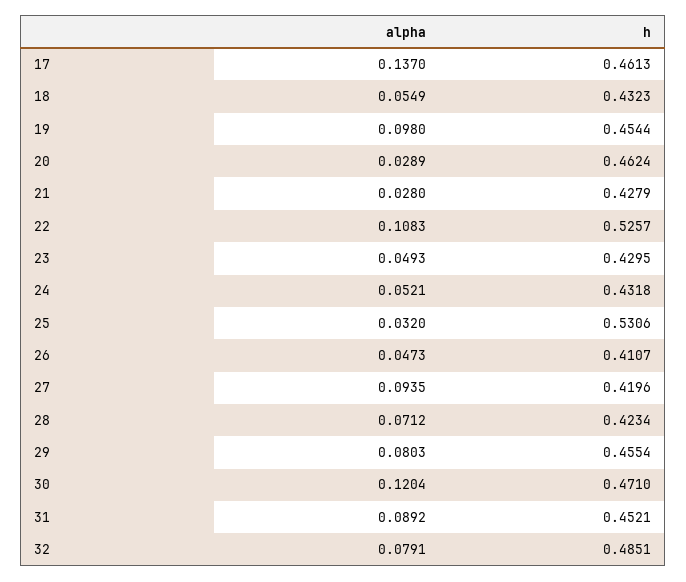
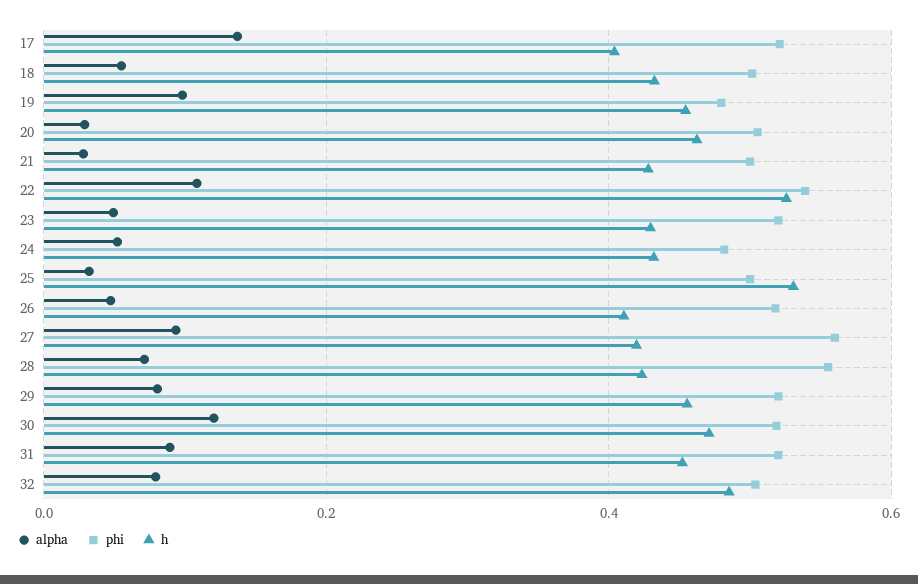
  {
    "alpha": {
      "17": 0.137,
      "18": 0.0549,
      "19": 0.098,
      "20": 0.0289,
      "21": 0.028,
      "22": 0.1083,
      "23": 0.0493,
      "24": 0.0521,
      "25": 0.032,
      "26": 0.0473,
      "27": 0.0935,
      "28": 0.0712,
      "29": 0.0803,
      "30": 0.1204,
      "31": 0.0892,
      "32": 0.0791
    },
    "h": {
-     "17": 0.4613,
+     "17": 0.4,
      "18": 0.4323,
      "19": 0.4544,
      "20": 0.4624,
      "21": 0.4279,
      "22": 0.5257,
      "23": 0.4295,
      "24": 0.4318,
      "25": 0.5306,
      "26": 0.4107,
      "27": 0.4196,
      "28": 0.4234,
      "29": 0.4554,
      "30": 0.471,
      "31": 0.4521,
      "32": 0.4851
-   }
+   },
+   "phi": {
+     "17": 0.52,
+     "18": 0.5,
+     "19": 0.48,
+     "20": 0.5,
+     "21": 0.5,
+     "22": 0.54,
+     "23": 0.52,
+     "24": 0.48,
+     "25": 0.5,
+     "26": 0.52,
+     "27": 0.56,
+     "28": 0.56,
+     "29": 0.52,
+     "30": 0.52,
+     "31": 0.52,
+     "32": 0.5
+   }
  }

